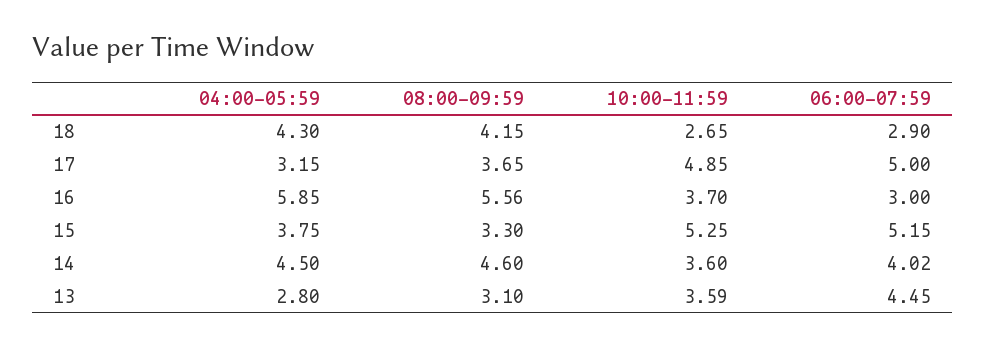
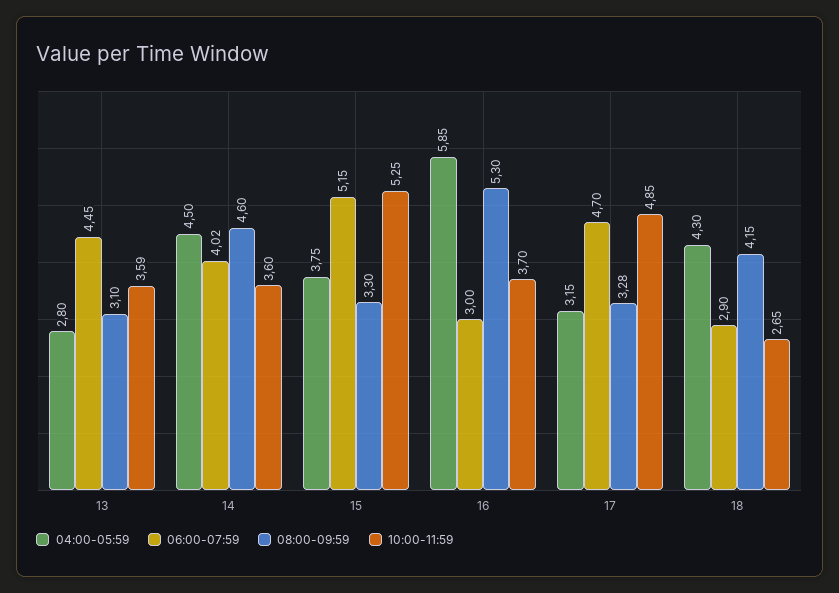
  {
    "04:00-05:59": {
      "18": 4.3,
      "17": 3.15,
      "16": 5.85,
      "15": 3.75,
      "14": 4.5,
      "13": 2.8
    },
    "08:00-09:59": {
      "18": 4.15,
-     "17": 3.65,
+     "17": 3.28,
-     "16": 5.56,
+     "16": 5.3,
      "15": 3.3,
      "14": 4.6,
      "13": 3.1
    },
    "10:00-11:59": {
      "18": 2.65,
      "17": 4.85,
      "16": 3.7,
      "15": 5.25,
      "14": 3.6,
      "13": 3.59
    },
    "06:00-07:59": {
      "18": 2.9,
-     "17": 5,
+     "17": 4.7,
      "16": 3,
      "15": 5.15,
      "14": 4.02,
      "13": 4.45
    }
  }

